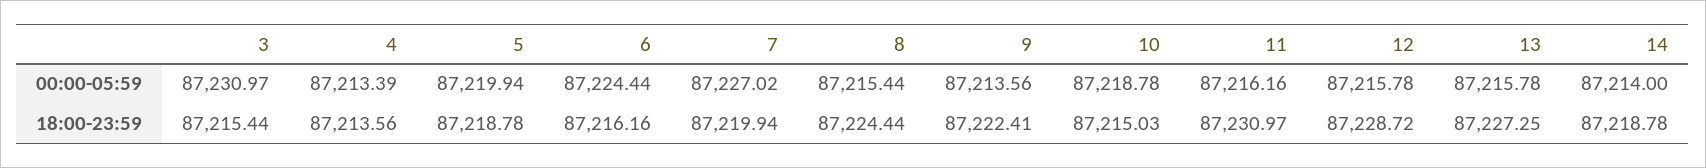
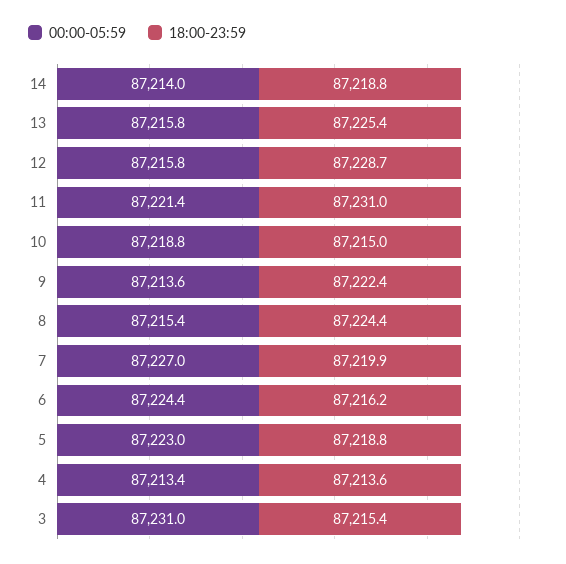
  {
    "00:00-05:59": {
      "3": 87230.97,
      "4": 87213.39,
-     "5": 87219.94,
+     "5": 87223,
      "6": 87224.44,
      "7": 87227.02,
      "8": 87215.44,
      "9": 87213.56,
      "10": 87218.78,
-     "11": 87216.16,
+     "11": 87221.4,
      "12": 87215.78,
      "13": 87215.78,
      "14": 87214
    },
    "18:00-23:59": {
      "3": 87215.44,
      "4": 87213.56,
      "5": 87218.78,
      "6": 87216.16,
      "7": 87219.94,
      "8": 87224.44,
      "9": 87222.41,
      "10": 87215.03,
      "11": 87230.97,
      "12": 87228.72,
-     "13": 87227.25,
+     "13": 87225.4,
      "14": 87218.78
    }
  }

